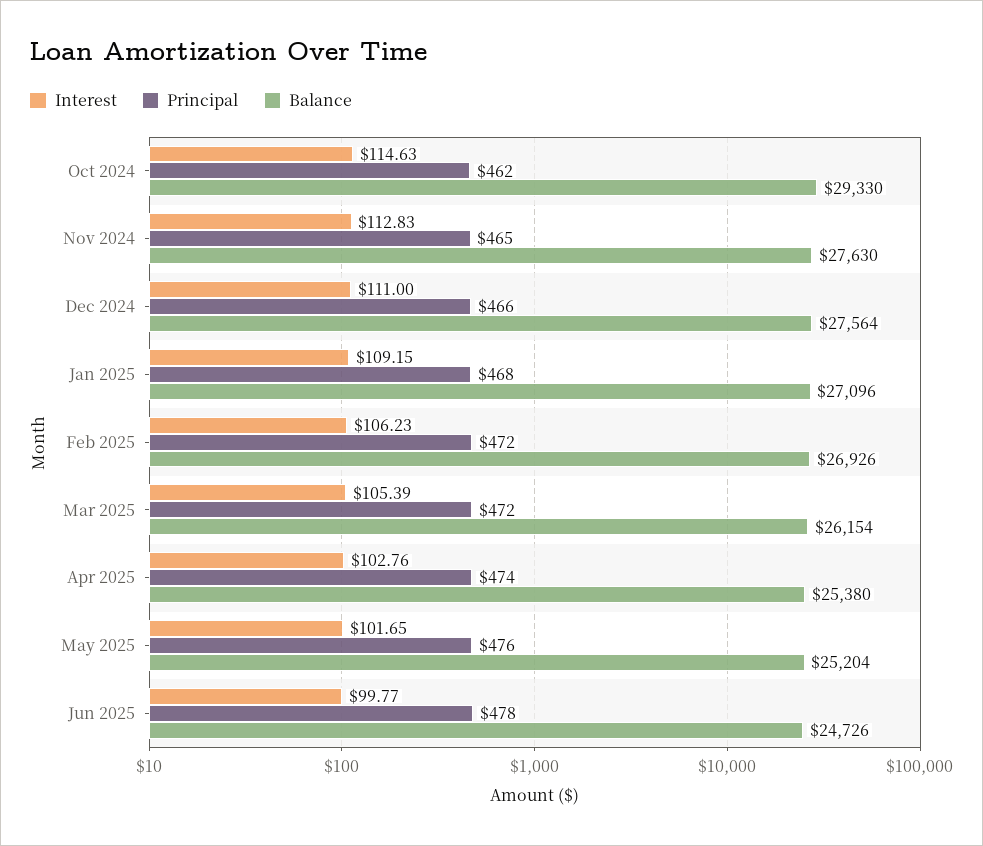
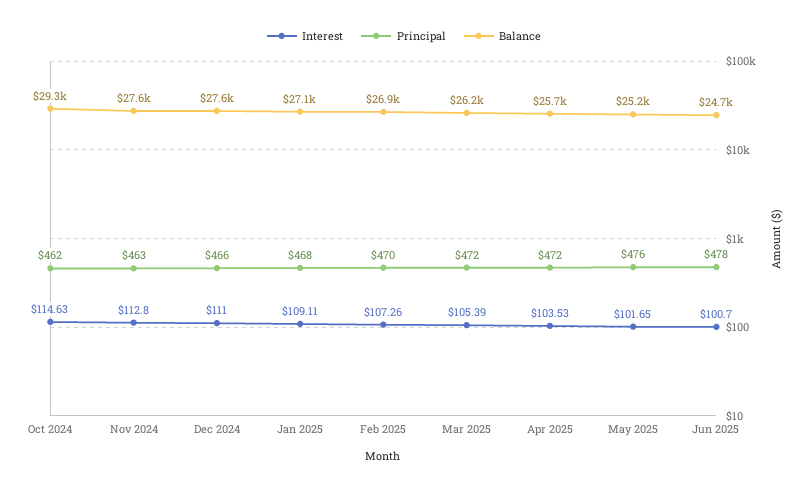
  {
    "Interest": {
      "Oct 2024": 114.63,
-     "Nov 2024": 112.83,
+     "Nov 2024": 112.8,
      "Dec 2024": 111,
-     "Jan 2025": 109.15,
+     "Jan 2025": 109.11,
-     "Feb 2025": 106.23,
+     "Feb 2025": 107.26,
      "Mar 2025": 105.39,
-     "Apr 2025": 102.76,
+     "Apr 2025": 103.53,
      "May 2025": 101.65,
-     "Jun 2025": 99.77
+     "Jun 2025": 100.7
    },
    "Principal": {
      "Oct 2024": 462,
-     "Nov 2024": 465,
+     "Nov 2024": 463,
      "Dec 2024": 466,
      "Jan 2025": 468,
-     "Feb 2025": 472,
+     "Feb 2025": 470,
      "Mar 2025": 472,
-     "Apr 2025": 474,
+     "Apr 2025": 472,
      "May 2025": 476,
      "Jun 2025": 478
    },
    "Balance": {
      "Oct 2024": 29330,
      "Nov 2024": 27630,
      "Dec 2024": 27564,
      "Jan 2025": 27096,
      "Feb 2025": 26926,
      "Mar 2025": 26154,
-     "Apr 2025": 25380,
+     "Apr 2025": 25700,
      "May 2025": 25204,
      "Jun 2025": 24726
    }
  }

